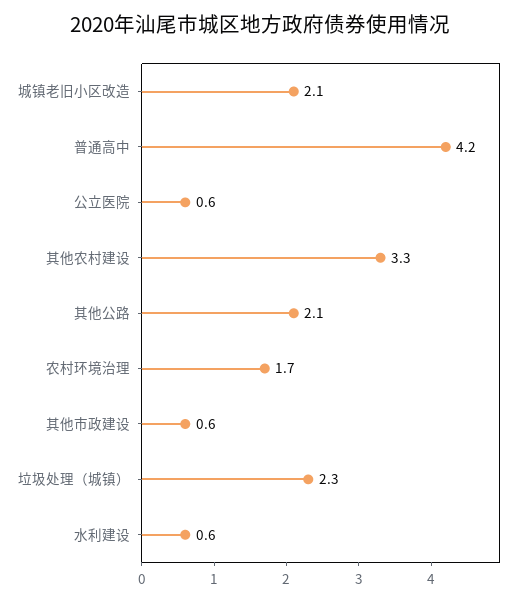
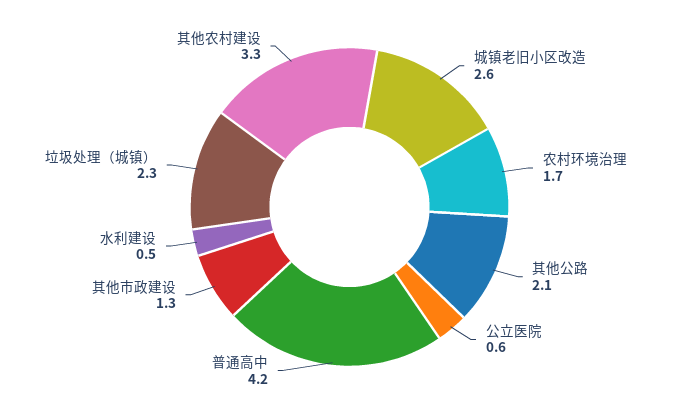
  {
-   "城镇老旧小区改造": 2.1,
+   "城镇老旧小区改造": 2.6,
    "普通高中": 4.2,
    "公立医院": 0.6,
    "其他农村建设": 3.3,
    "其他公路": 2.1,
    "农村环境治理": 1.7,
-   "其他市政建设": 0.6,
+   "其他市政建设": 1.3,
    "垃圾处理（城镇）": 2.3,
-   "水利建设": 0.6
+   "水利建设": 0.5
  }

